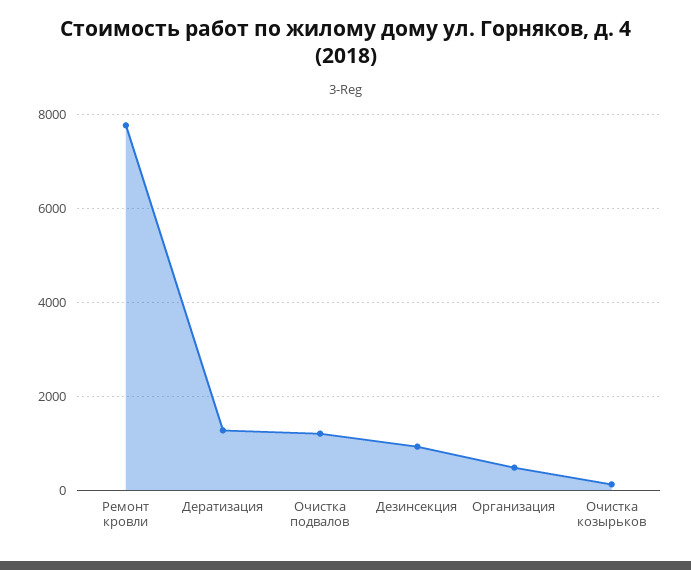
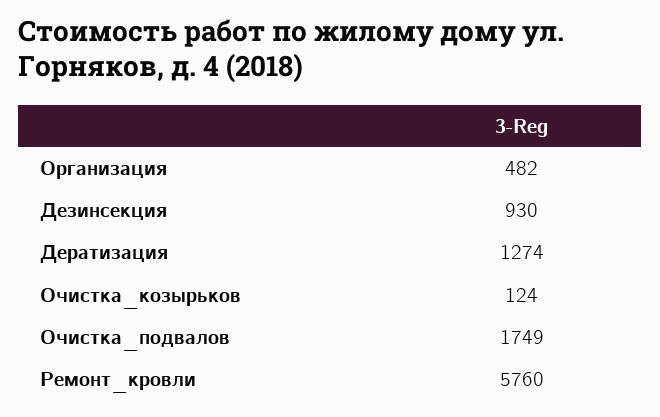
  {
-   "Ремонт кровли": 7800,
+   "Ремонт кровли": 5760,
    "Дератизация": 1274,
-   "Очистка подвалов": 1200,
+   "Очистка подвалов": 1749,
    "Дезинсекция": 930,
    "Организация": 482,
    "Очистка козырьков": 124
  }

